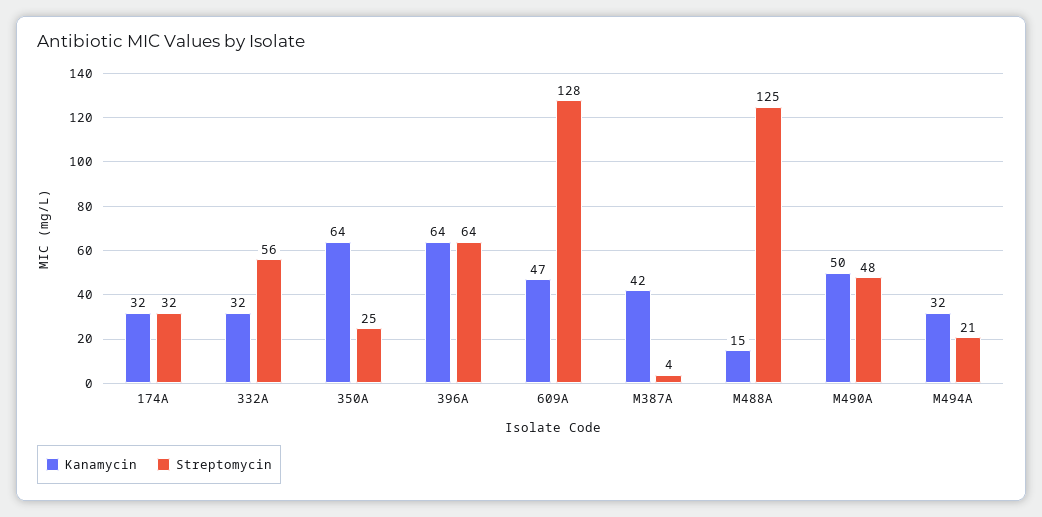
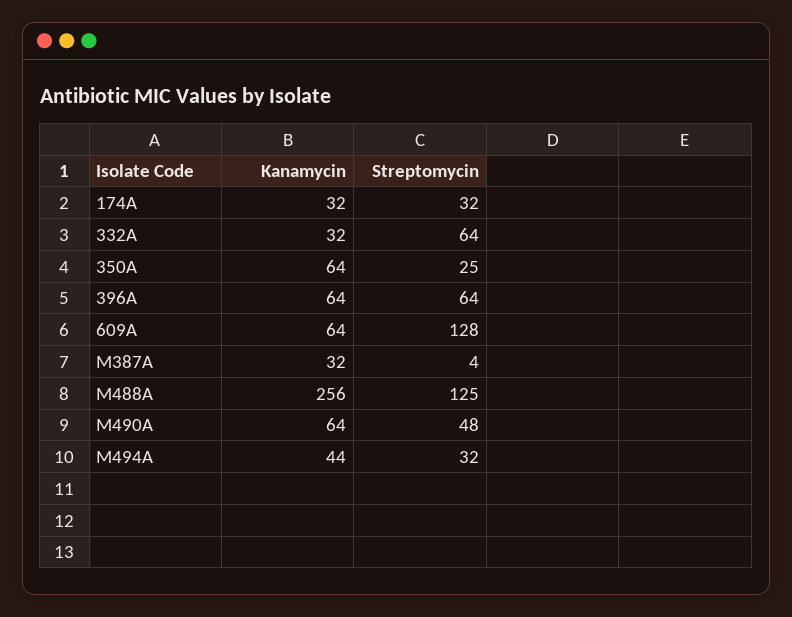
  {
    "Kanamycin": {
      "174A": 32,
      "332A": 32,
      "350A": 64,
      "396A": 64,
-     "609A": 47,
+     "609A": 64,
-     "M387A": 42,
+     "M387A": 32,
-     "M488A": 15,
+     "M488A": 256,
-     "M490A": 50,
+     "M490A": 64,
-     "M494A": 32
+     "M494A": 44
    },
    "Streptomycin": {
      "174A": 32,
-     "332A": 56,
+     "332A": 64,
      "350A": 25,
      "396A": 64,
      "609A": 128,
      "M387A": 4,
      "M488A": 125,
      "M490A": 48,
-     "M494A": 21
+     "M494A": 32
    }
  }

